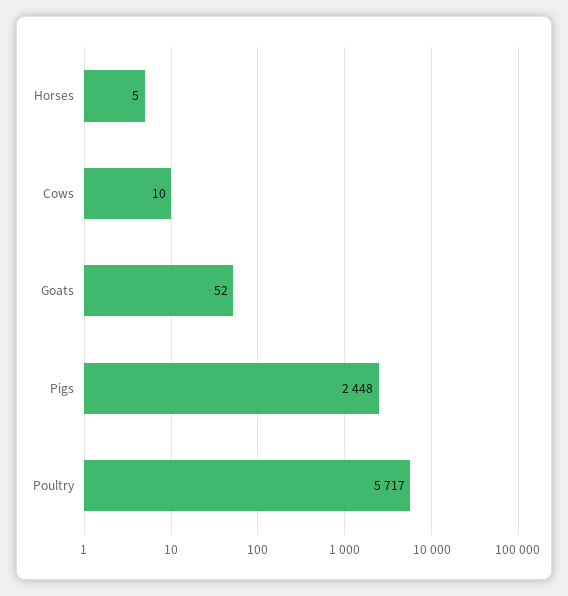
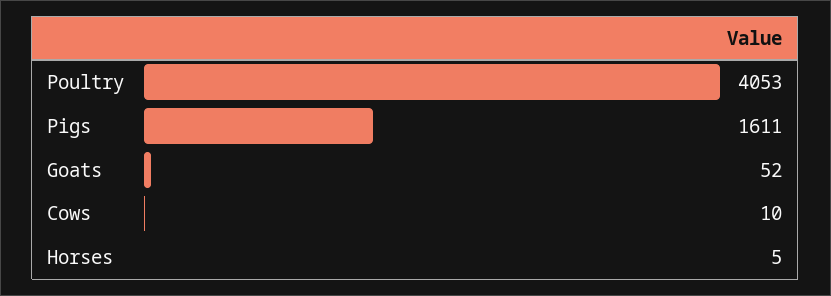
  {
    "Horses": 5,
    "Cows": 10,
    "Goats": 52,
-   "Pigs": 2448,
+   "Pigs": 1611,
-   "Poultry": 5717
+   "Poultry": 4053
  }

